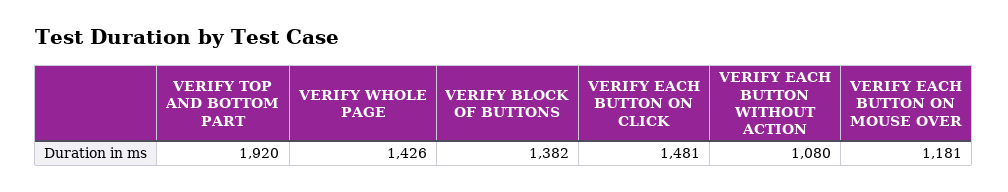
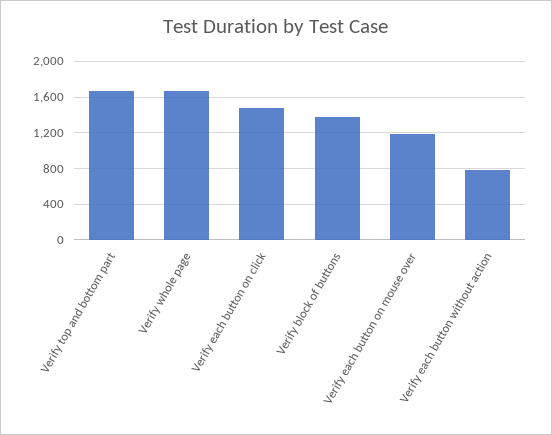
  {
-   "VERIFY TOP AND BOTTOM PART": 1920,
+   "VERIFY TOP AND BOTTOM PART": 1700,
-   "VERIFY WHOLE PAGE": 1426,
+   "VERIFY WHOLE PAGE": 1700,
    "VERIFY BLOCK OF BUTTONS": 1382,
    "VERIFY EACH BUTTON ON CLICK": 1481,
-   "VERIFY EACH BUTTON WITHOUT ACTION": 1080,
+   "VERIFY EACH BUTTON WITHOUT ACTION": 800,
    "VERIFY EACH BUTTON ON MOUSE OVER": 1181
  }

